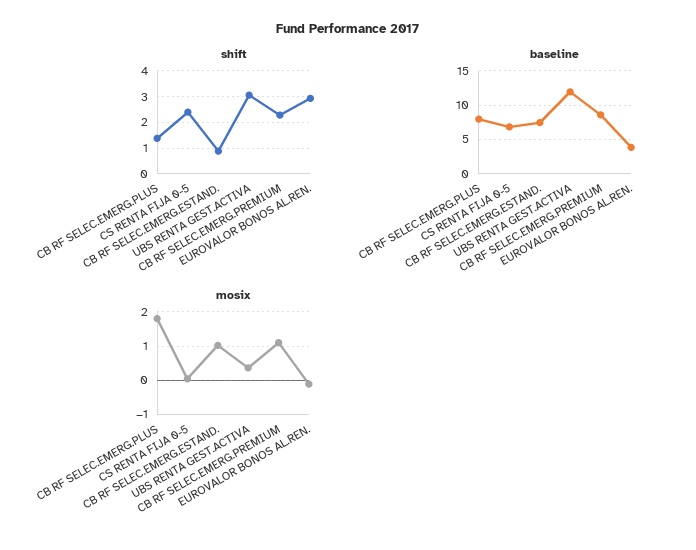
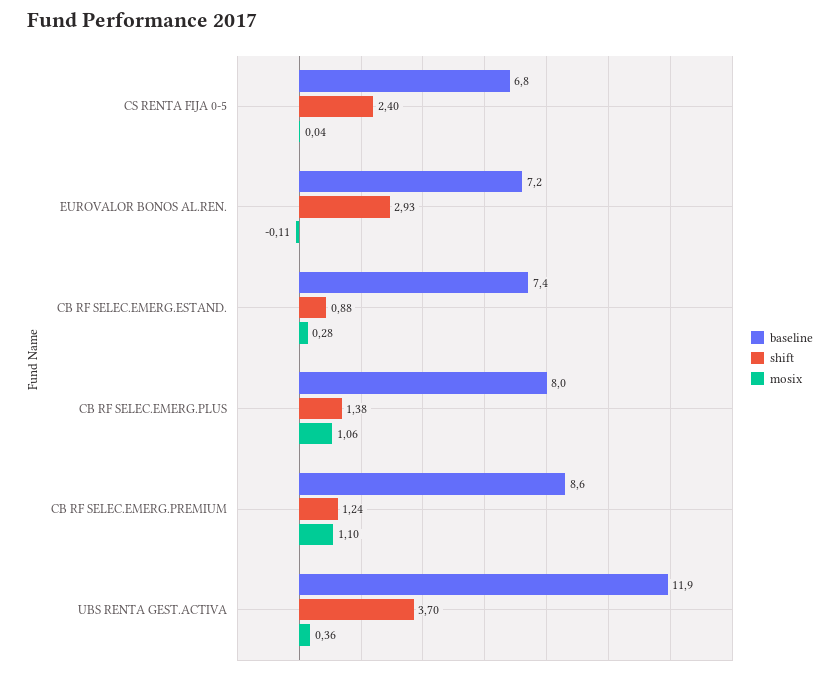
  {
    "shift": {
      "CB RF SELEC.EMERG.PLUS": 1.38,
      "CS RENTA FIJA 0-5": 2.4,
      "CB RF SELEC.EMERG.ESTAND.": 0.88,
-     "UBS RENTA GEST.ACTIVA": 3,
+     "UBS RENTA GEST.ACTIVA": 3.7,
-     "CB RF SELEC.EMERG.PREMIUM": 2.25,
+     "CB RF SELEC.EMERG.PREMIUM": 1.24,
      "EUROVALOR BONOS AL.REN.": 2.93
    },
    "baseline": {
      "CB RF SELEC.EMERG.PLUS": 8,
      "CS RENTA FIJA 0-5": 6.8,
      "CB RF SELEC.EMERG.ESTAND.": 7.4,
      "UBS RENTA GEST.ACTIVA": 11.9,
      "CB RF SELEC.EMERG.PREMIUM": 8.6,
-     "EUROVALOR BONOS AL.REN.": 4
+     "EUROVALOR BONOS AL.REN.": 7.2
    },
    "mosix": {
-     "CB RF SELEC.EMERG.PLUS": 1.8,
+     "CB RF SELEC.EMERG.PLUS": 1.06,
      "CS RENTA FIJA 0-5": 0.04,
-     "CB RF SELEC.EMERG.ESTAND.": 1,
+     "CB RF SELEC.EMERG.ESTAND.": 0.28,
      "UBS RENTA GEST.ACTIVA": 0.36,
      "CB RF SELEC.EMERG.PREMIUM": 1.1,
      "EUROVALOR BONOS AL.REN.": -0.11
    }
  }

